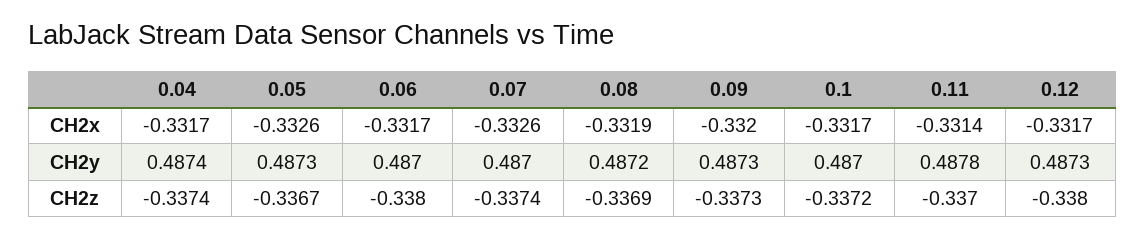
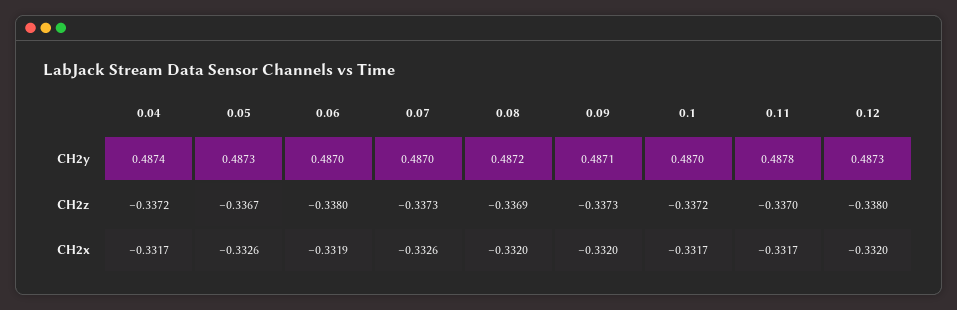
  {
    "0.04": {
      "CH2x": -0.3317,
      "CH2y": 0.4874,
-     "CH2z": -0.3374
+     "CH2z": -0.3372
    },
    "0.05": {
      "CH2x": -0.3326,
      "CH2y": 0.4873,
      "CH2z": -0.3367
    },
    "0.06": {
-     "CH2x": -0.3317,
+     "CH2x": -0.3319,
      "CH2y": 0.487,
      "CH2z": -0.338
    },
    "0.07": {
      "CH2x": -0.3326,
      "CH2y": 0.487,
-     "CH2z": -0.3374
+     "CH2z": -0.3373
    },
    "0.08": {
-     "CH2x": -0.3319,
+     "CH2x": -0.332,
      "CH2y": 0.4872,
      "CH2z": -0.3369
    },
    "0.09": {
      "CH2x": -0.332,
-     "CH2y": 0.4873,
+     "CH2y": 0.4871,
      "CH2z": -0.3373
    },
    "0.1": {
      "CH2x": -0.3317,
      "CH2y": 0.487,
      "CH2z": -0.3372
    },
    "0.11": {
-     "CH2x": -0.3314,
+     "CH2x": -0.3317,
      "CH2y": 0.4878,
      "CH2z": -0.337
    },
    "0.12": {
-     "CH2x": -0.3317,
+     "CH2x": -0.332,
      "CH2y": 0.4873,
      "CH2z": -0.338
    }
  }

